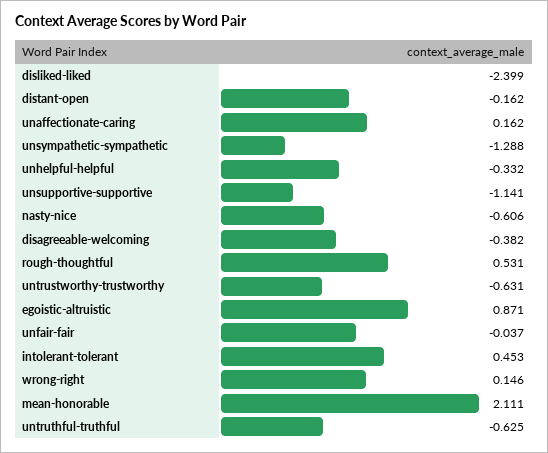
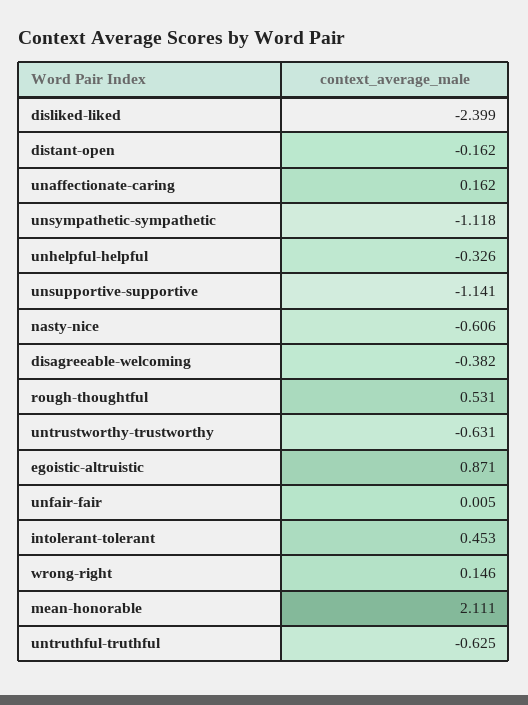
  {
    "disliked-liked": -2.399,
    "distant-open": -0.162,
    "unaffectionate-caring": 0.162,
-   "unsympathetic-sympathetic": -1.288,
+   "unsympathetic-sympathetic": -1.118,
-   "unhelpful-helpful": -0.332,
+   "unhelpful-helpful": -0.326,
    "unsupportive-supportive": -1.141,
    "nasty-nice": -0.606,
    "disagreeable-welcoming": -0.382,
    "rough-thoughtful": 0.531,
    "untrustworthy-trustworthy": -0.631,
    "egoistic-altruistic": 0.871,
-   "unfair-fair": -0.037,
+   "unfair-fair": 0.005,
    "intolerant-tolerant": 0.453,
    "wrong-right": 0.146,
    "mean-honorable": 2.111,
    "untruthful-truthful": -0.625
  }

